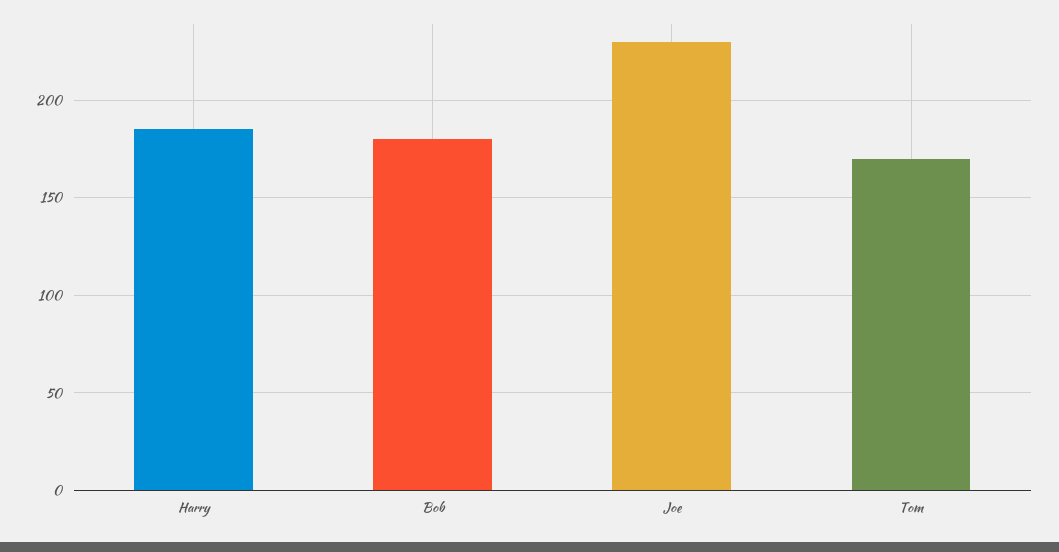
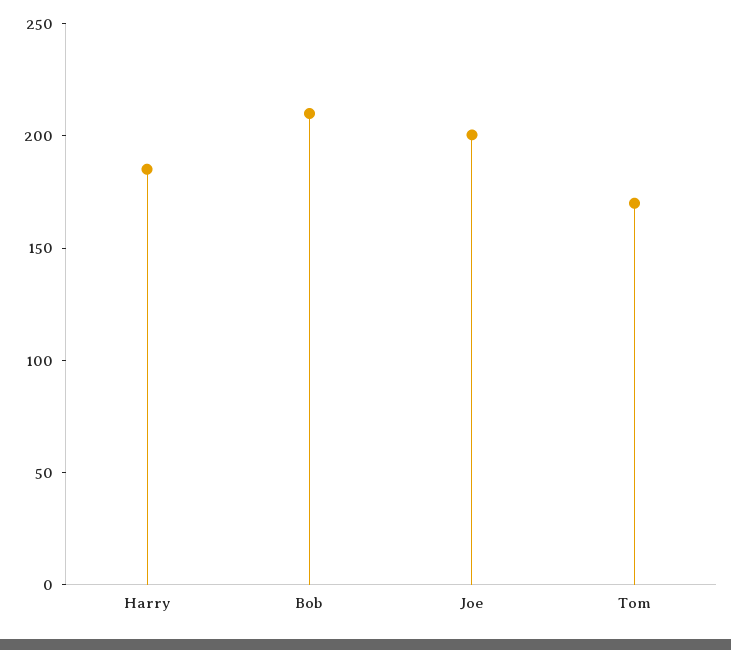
  {
    "Harry": 185,
-   "Bob": 180,
+   "Bob": 210,
-   "Joe": 230,
+   "Joe": 200,
    "Tom": 170
  }

